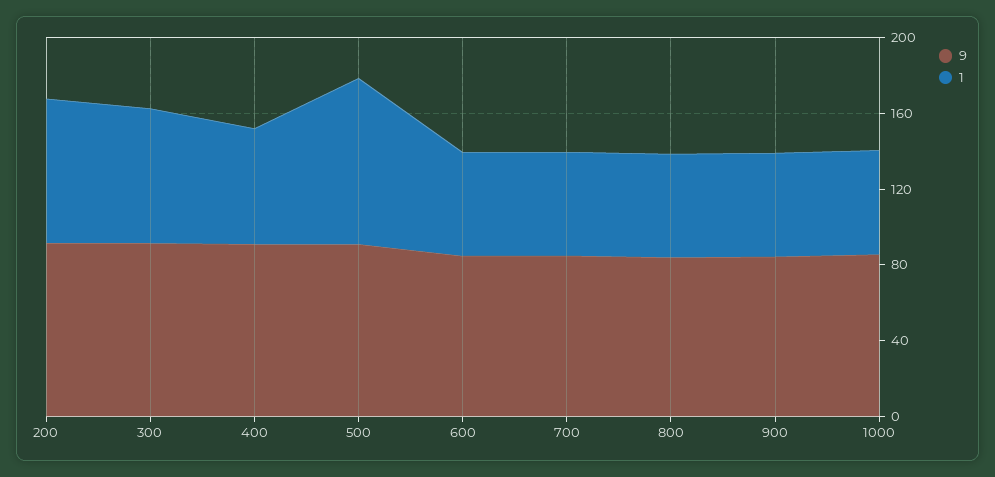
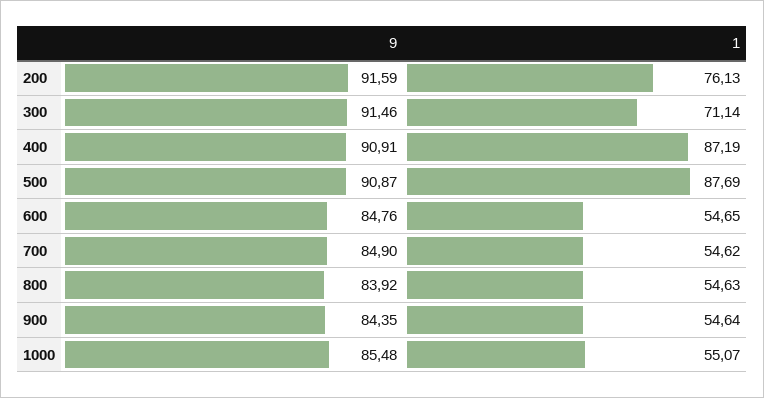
  {
    "9": {
      "200": 91.59,
      "300": 91.46,
      "400": 90.91,
      "500": 90.87,
      "600": 84.76,
      "700": 84.9,
      "800": 83.92,
      "900": 84.35,
      "1000": 85.48
    },
    "1": {
      "200": 76.13,
      "300": 71.14,
-     "400": 60,
+     "400": 87.19,
      "500": 87.69,
      "600": 54.65,
      "700": 54.62,
      "800": 54.63,
      "900": 54.64,
      "1000": 55.07
    }
  }

